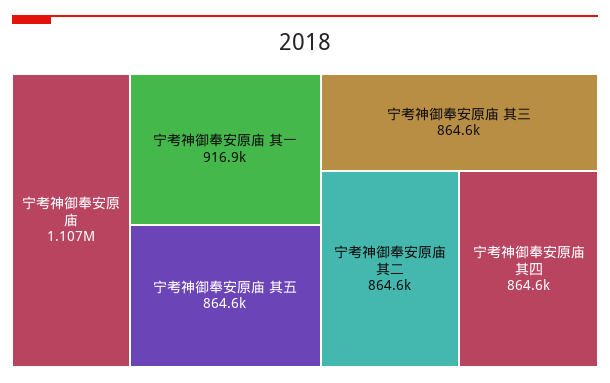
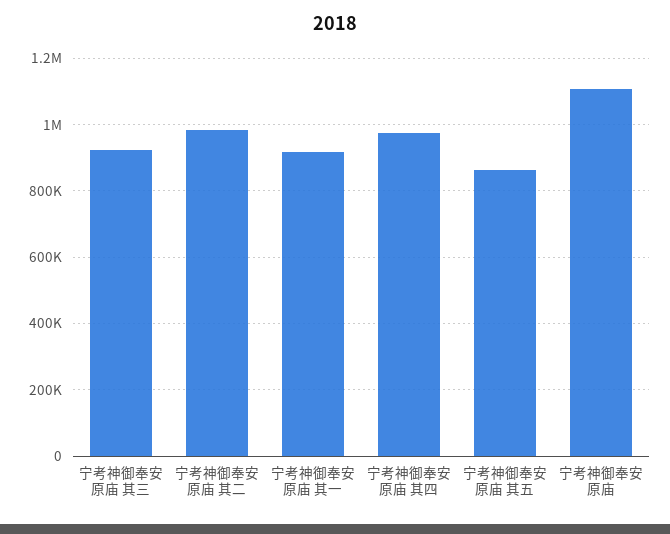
  {
    "宁考神御奉安原庙": 1107000,
    "宁考神御奉安原庙 其一": 916900,
    "宁考神御奉安原庙 其五": 864600,
-   "宁考神御奉安原庙 其三": 864600,
+   "宁考神御奉安原庙 其三": 920000,
-   "宁考神御奉安原庙 其二": 864600,
+   "宁考神御奉安原庙 其二": 980000,
-   "宁考神御奉安原庙 其四": 864600
+   "宁考神御奉安原庙 其四": 980000
  }

